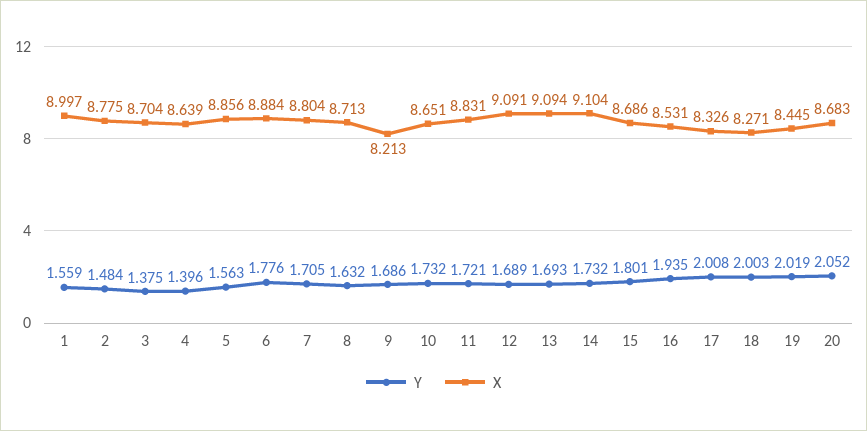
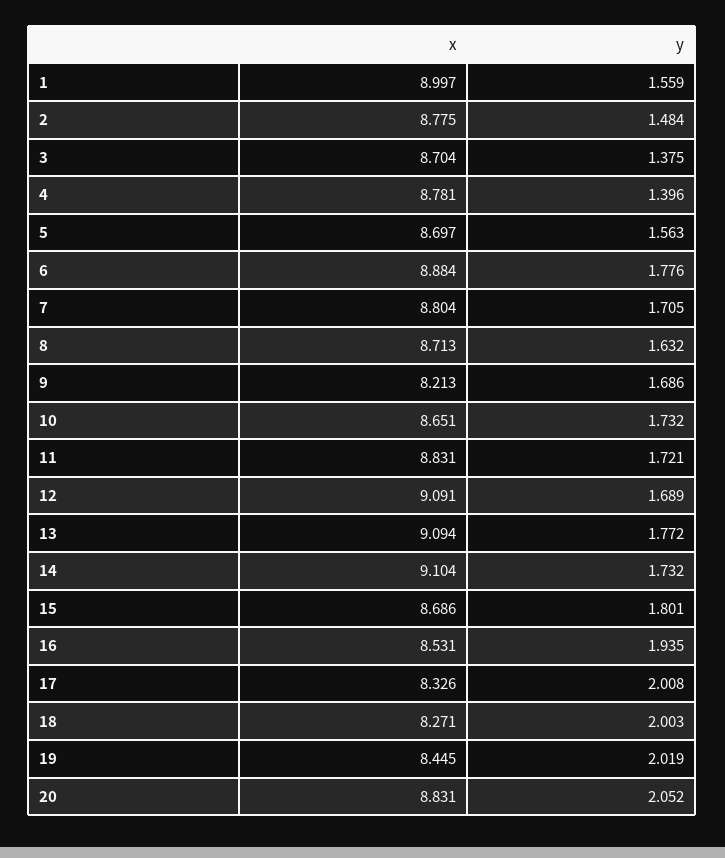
  {
    "Y": {
      "1": 1.559,
      "2": 1.484,
      "3": 1.375,
      "4": 1.396,
      "5": 1.563,
      "6": 1.776,
      "7": 1.705,
      "8": 1.632,
      "9": 1.686,
      "10": 1.732,
      "11": 1.721,
      "12": 1.689,
-     "13": 1.693,
+     "13": 1.772,
      "14": 1.732,
      "15": 1.801,
      "16": 1.935,
      "17": 2.008,
      "18": 2.003,
      "19": 2.019,
      "20": 2.052
    },
    "X": {
      "1": 8.997,
      "2": 8.775,
      "3": 8.704,
-     "4": 8.639,
+     "4": 8.781,
-     "5": 8.856,
+     "5": 8.697,
      "6": 8.884,
      "7": 8.804,
      "8": 8.713,
      "9": 8.213,
      "10": 8.651,
      "11": 8.831,
      "12": 9.091,
      "13": 9.094,
      "14": 9.104,
      "15": 8.686,
      "16": 8.531,
      "17": 8.326,
      "18": 8.271,
      "19": 8.445,
-     "20": 8.683
+     "20": 8.831
    }
  }

